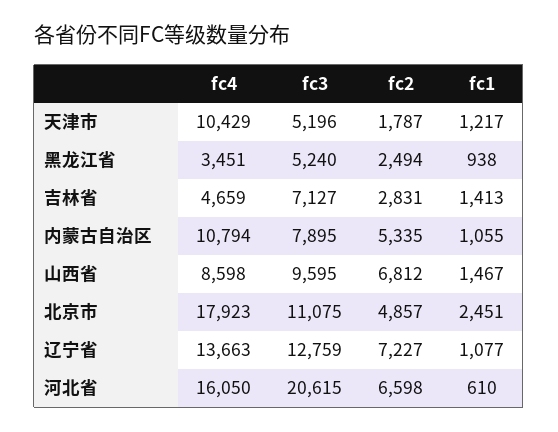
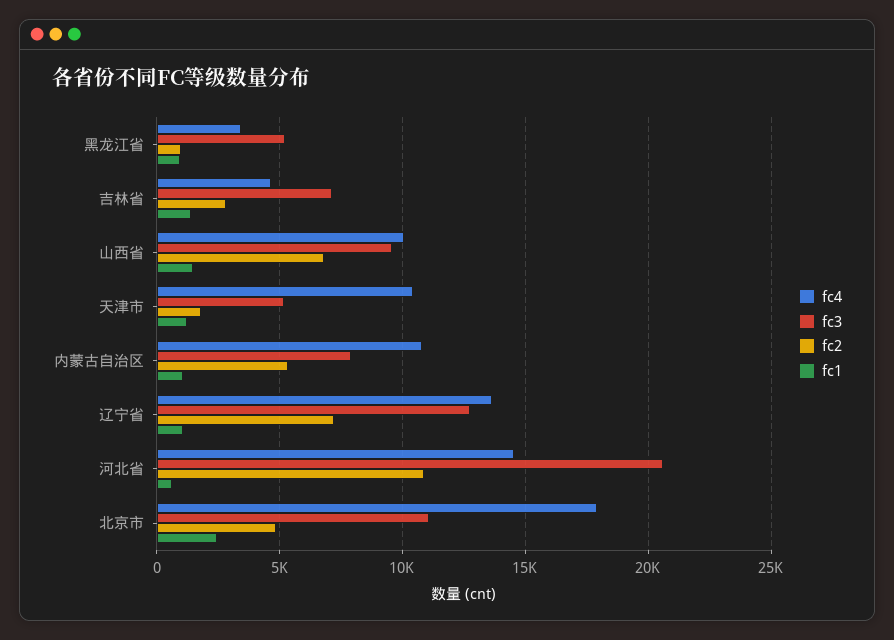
  {
    "fc4": {
      "天津市": 10429,
      "黑龙江省": 3451,
      "吉林省": 4659,
      "内蒙古自治区": 10794,
-     "山西省": 8598,
+     "山西省": 10000,
      "北京市": 17923,
      "辽宁省": 13663,
-     "河北省": 16050
+     "河北省": 14500
    },
    "fc3": {
      "天津市": 5196,
      "黑龙江省": 5240,
      "吉林省": 7127,
      "内蒙古自治区": 7895,
      "山西省": 9595,
      "北京市": 11075,
      "辽宁省": 12759,
      "河北省": 20615
    },
    "fc2": {
      "天津市": 1787,
-     "黑龙江省": 2494,
+     "黑龙江省": 1000,
      "吉林省": 2831,
      "内蒙古自治区": 5335,
      "山西省": 6812,
      "北京市": 4857,
      "辽宁省": 7227,
-     "河北省": 6598
+     "河北省": 11000
    },
    "fc1": {
      "天津市": 1217,
      "黑龙江省": 938,
      "吉林省": 1413,
      "内蒙古自治区": 1055,
      "山西省": 1467,
      "北京市": 2451,
      "辽宁省": 1077,
      "河北省": 610
    }
  }

